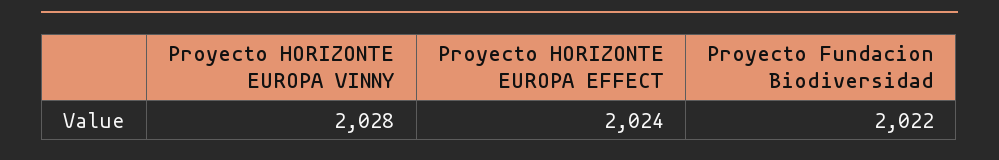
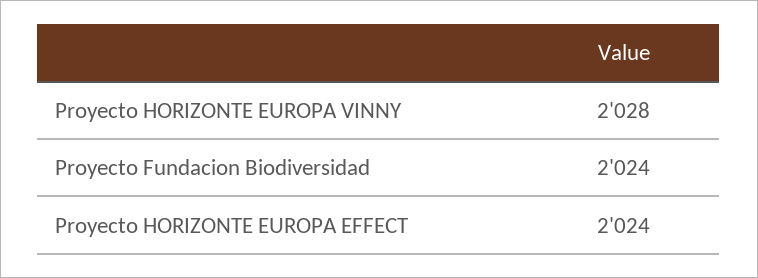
  {
    "Proyecto HORIZONTE EUROPA VINNY": 2028,
    "Proyecto HORIZONTE EUROPA EFFECT": 2024,
-   "Proyecto Fundacion Biodiversidad": 2022
+   "Proyecto Fundacion Biodiversidad": 2024
  }

